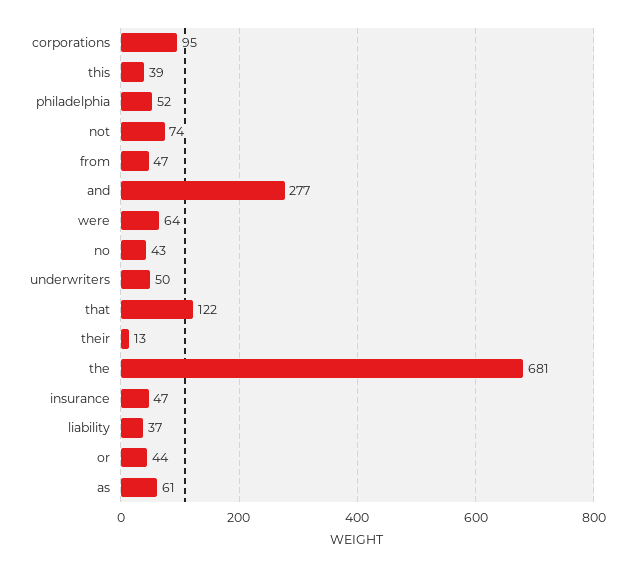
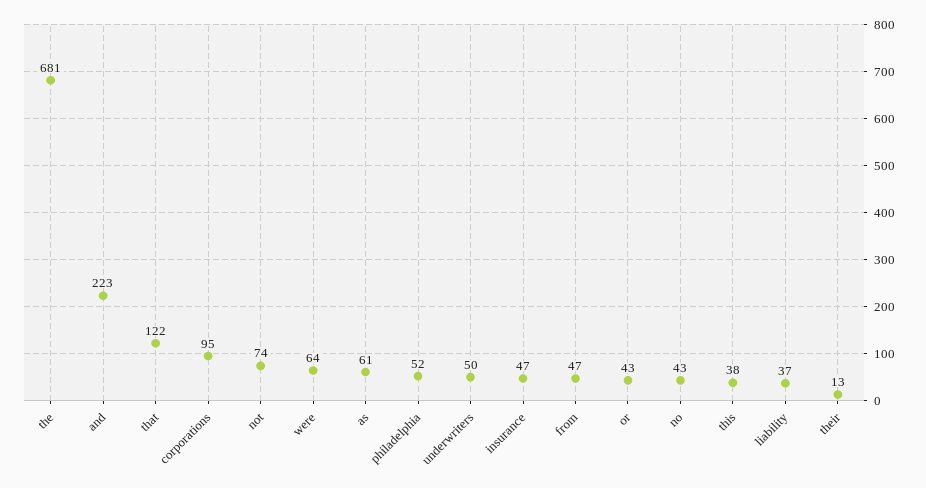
  {
    "corporations": 95,
-   "this": 39,
+   "this": 38,
    "philadelphia": 52,
    "not": 74,
    "from": 47,
-   "and": 277,
+   "and": 223,
    "were": 64,
    "no": 43,
    "underwriters": 50,
    "that": 122,
    "their": 13,
    "the": 681,
    "insurance": 47,
    "liability": 37,
-   "or": 44,
+   "or": 43,
    "as": 61
  }

